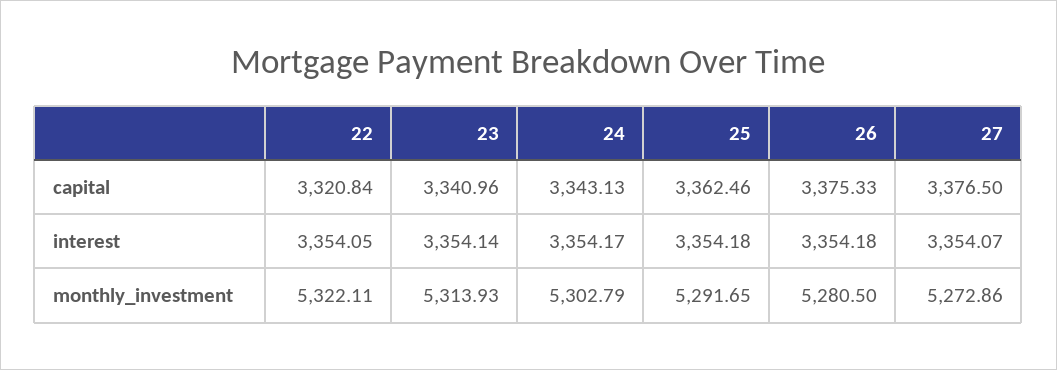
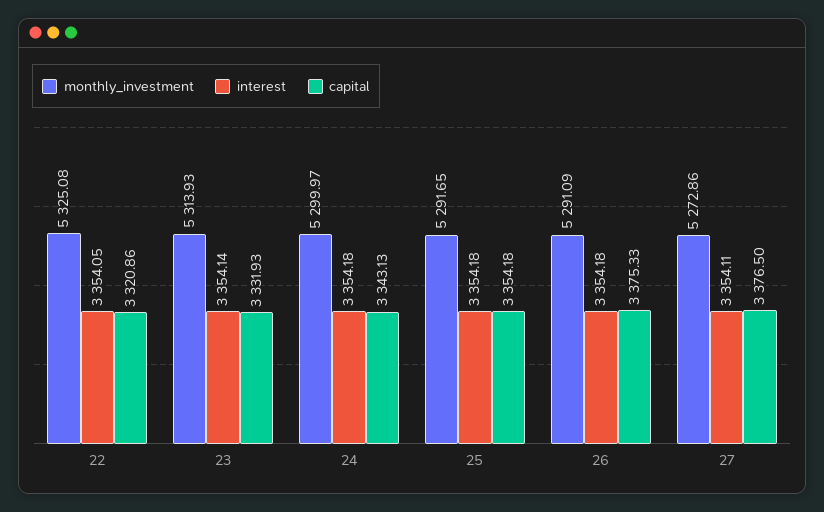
  {
    "capital": {
-     "22": 3320.84,
+     "22": 3320.86,
-     "23": 3340.96,
+     "23": 3331.93,
      "24": 3343.13,
-     "25": 3362.46,
+     "25": 3354.18,
      "26": 3375.33,
      "27": 3376.5
    },
    "interest": {
      "22": 3354.05,
      "23": 3354.14,
-     "24": 3354.17,
+     "24": 3354.18,
      "25": 3354.18,
      "26": 3354.18,
-     "27": 3354.07
+     "27": 3354.11
    },
    "monthly_investment": {
-     "22": 5322.11,
+     "22": 5325.08,
      "23": 5313.93,
-     "24": 5302.79,
+     "24": 5299.97,
      "25": 5291.65,
-     "26": 5280.5,
+     "26": 5291.09,
      "27": 5272.86
    }
  }

